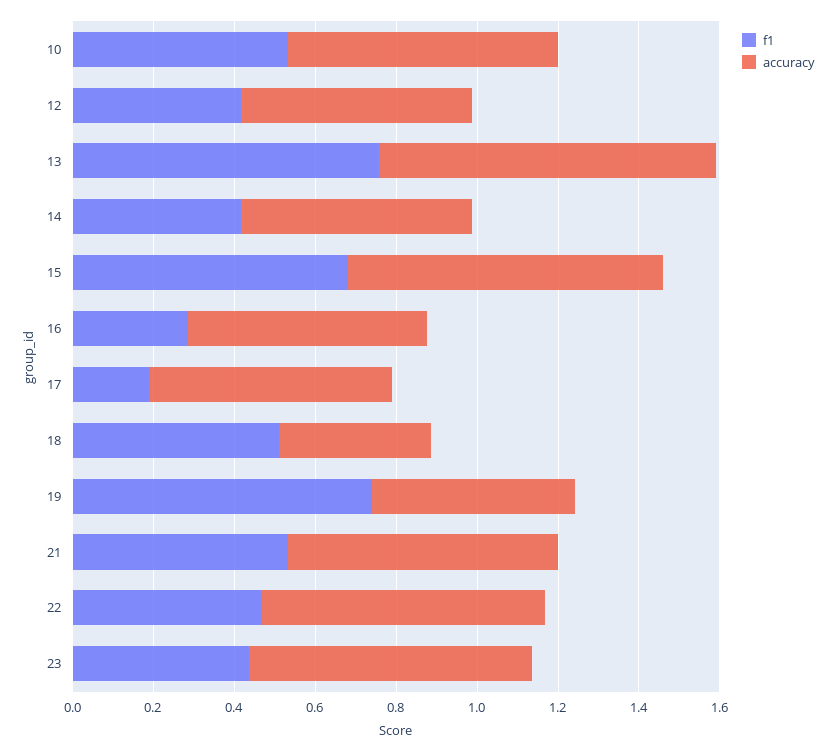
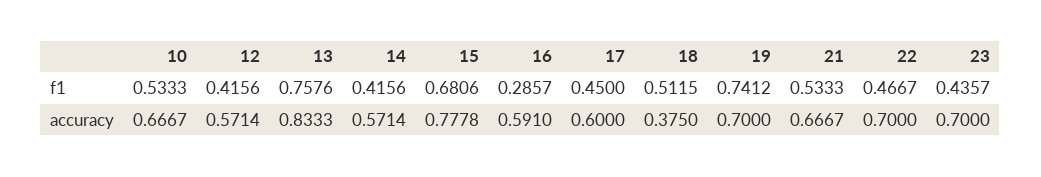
  {
    "f1": {
      "10": 0.5333,
      "12": 0.4156,
      "13": 0.7576,
      "14": 0.4156,
      "15": 0.6806,
      "16": 0.2857,
-     "17": 0.2,
+     "17": 0.45,
      "18": 0.5115,
      "19": 0.7412,
      "21": 0.5333,
      "22": 0.4667,
      "23": 0.4357
    },
    "accuracy": {
      "10": 0.6667,
      "12": 0.5714,
      "13": 0.8333,
      "14": 0.5714,
      "15": 0.7778,
      "16": 0.591,
      "17": 0.6,
      "18": 0.375,
-     "19": 0.5,
+     "19": 0.7,
      "21": 0.6667,
      "22": 0.7,
      "23": 0.7
    }
  }

